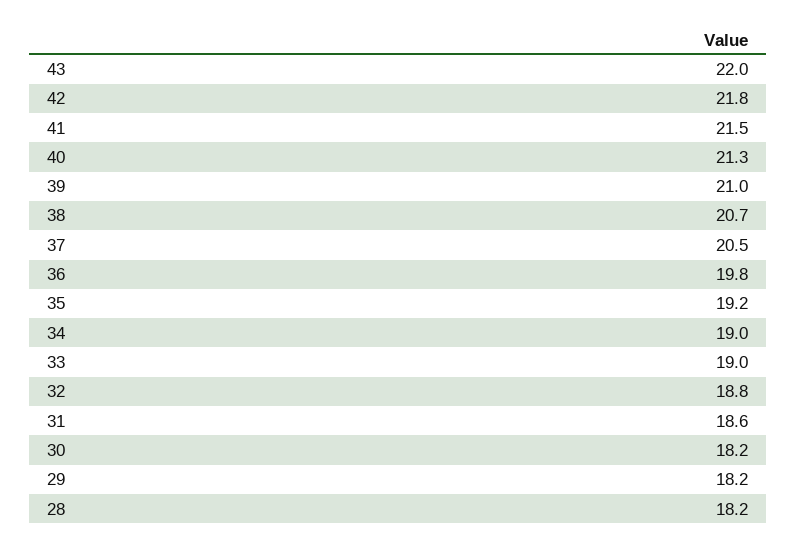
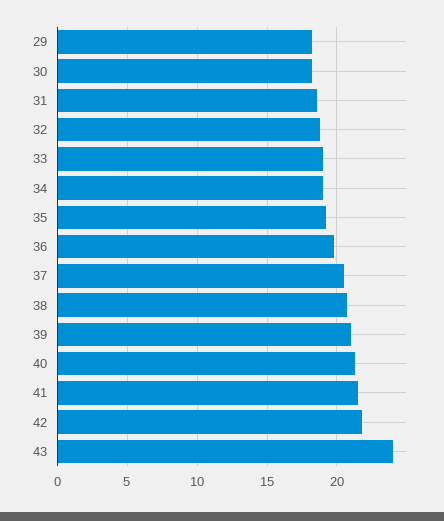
  {
-   "43": 22,
+   "43": 24,
    "42": 21.8,
    "41": 21.5,
    "40": 21.3,
    "39": 21,
    "38": 20.7,
    "37": 20.5,
    "36": 19.8,
    "35": 19.2,
    "34": 19,
    "33": 19,
    "32": 18.8,
    "31": 18.6,
    "30": 18.2,
-   "29": 18.2,
+   "29": 18.2
-   "28": 18.2
  }

